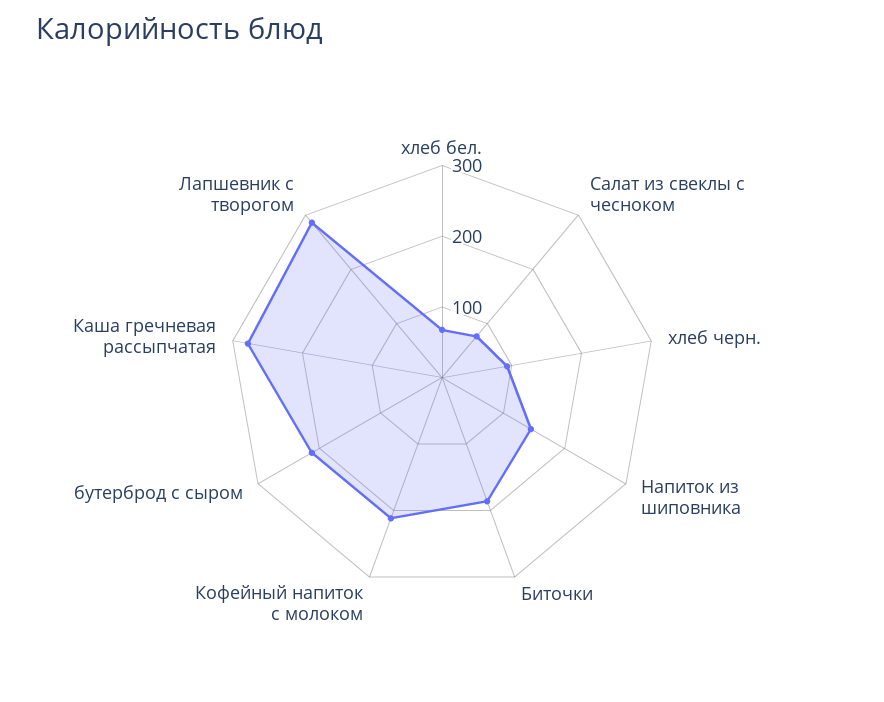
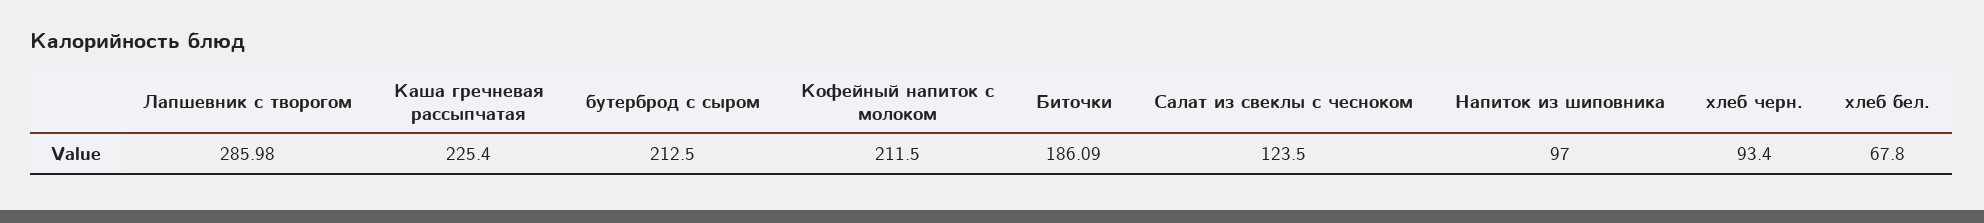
  {
    "хлеб бел.": 67.8,
-   "Салат из свеклы с чесноком": 80,
+   "Салат из свеклы с чесноком": 123.5,
    "хлеб черн.": 93.4,
-   "Напиток из шиповника": 140,
+   "Напиток из шиповника": 97,
    "Биточки": 186.09,
    "Кофейный напиток с молоком": 211.5,
    "бутерброд с сыром": 212.5,
-   "Каша гречневая рассыпчатая": 280,
+   "Каша гречневая рассыпчатая": 225.4,
    "Лапшевник с творогом": 285.98
  }

